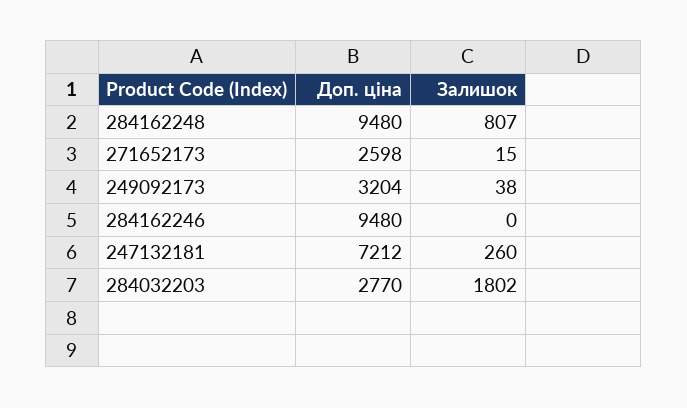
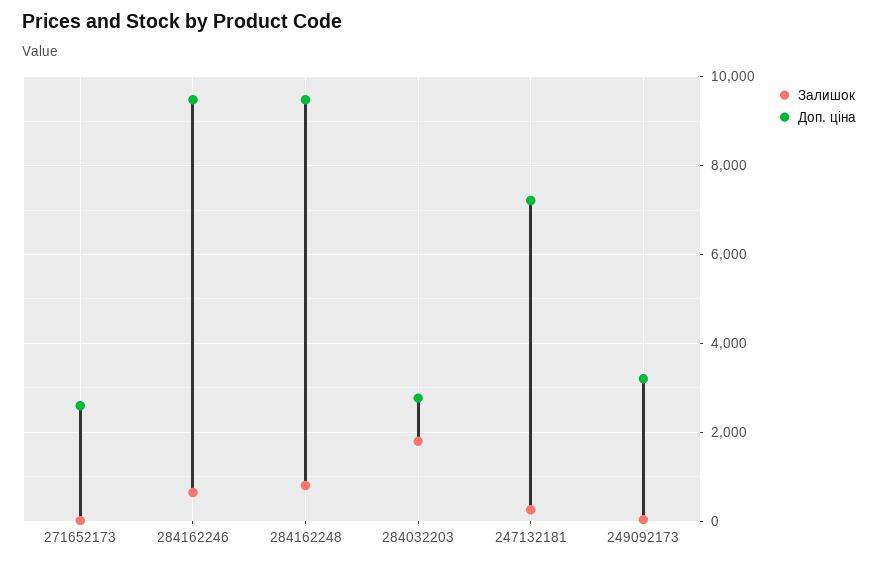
  {
    "Доп. ціна": {
      "284162248": 9480,
      "271652173": 2598,
      "249092173": 3204,
      "284162246": 9480,
      "247132181": 7212,
      "284032203": 2770
    },
    "Залишок": {
      "284162248": 807,
      "271652173": 15,
      "249092173": 38,
-     "284162246": 0,
+     "284162246": 600,
      "247132181": 260,
      "284032203": 1802
    }
  }

